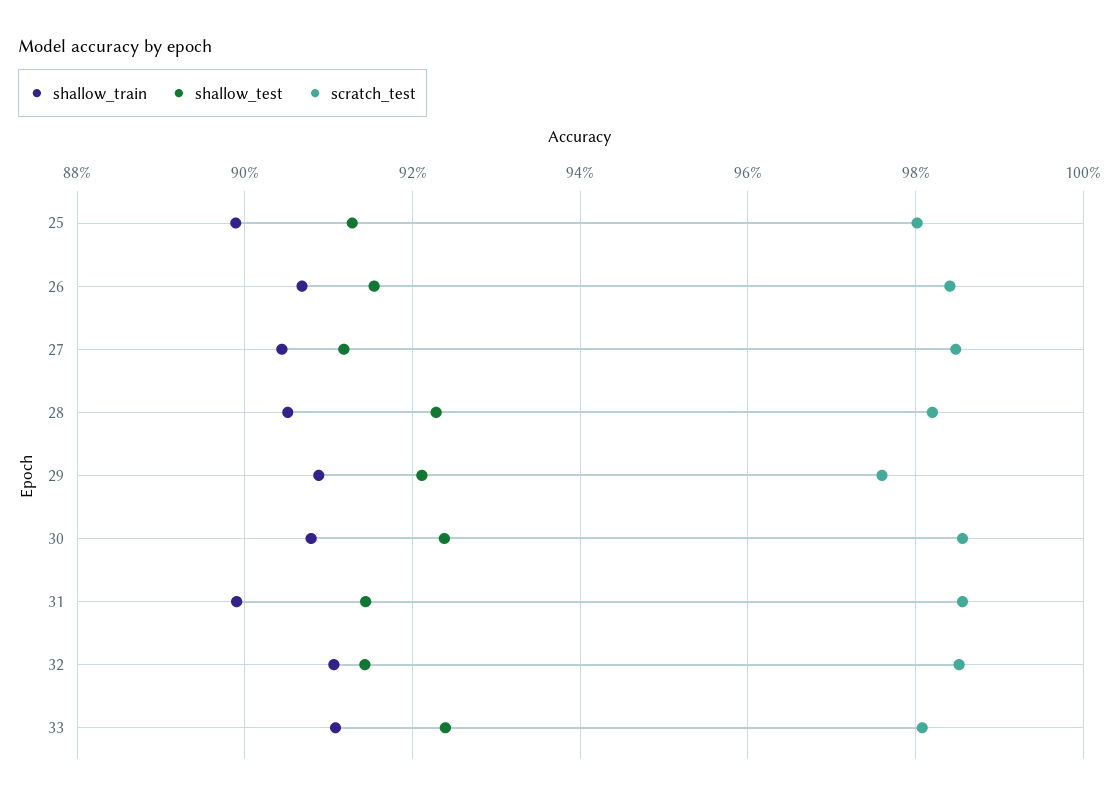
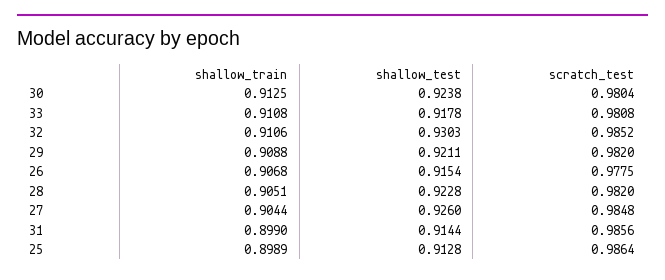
  {
    "shallow_train": {
      "25": 0.8989,
      "26": 0.9068,
      "27": 0.9044,
      "28": 0.9051,
      "29": 0.9088,
-     "30": 0.908,
+     "30": 0.9125,
      "31": 0.899,
      "32": 0.9106,
      "33": 0.9108
    },
    "shallow_test": {
      "25": 0.9128,
      "26": 0.9154,
-     "27": 0.912,
+     "27": 0.926,
      "28": 0.9228,
      "29": 0.9211,
      "30": 0.9238,
      "31": 0.9144,
-     "32": 0.914,
+     "32": 0.9303,
-     "33": 0.924
+     "33": 0.9178
    },
    "scratch_test": {
-     "25": 0.98,
+     "25": 0.9864,
-     "26": 0.984,
+     "26": 0.9775,
      "27": 0.9848,
      "28": 0.982,
-     "29": 0.976,
+     "29": 0.982,
-     "30": 0.986,
+     "30": 0.9804,
      "31": 0.9856,
      "32": 0.9852,
      "33": 0.9808
    }
  }

